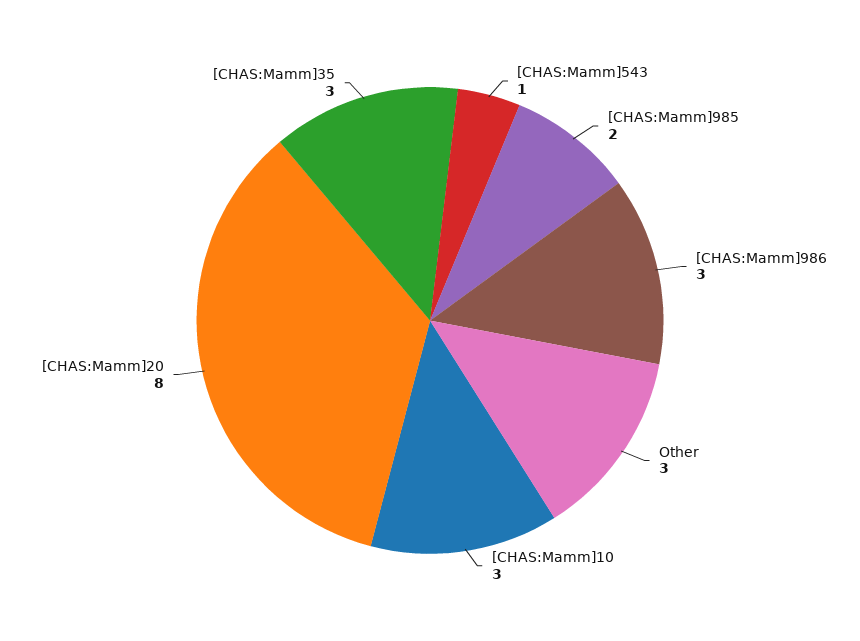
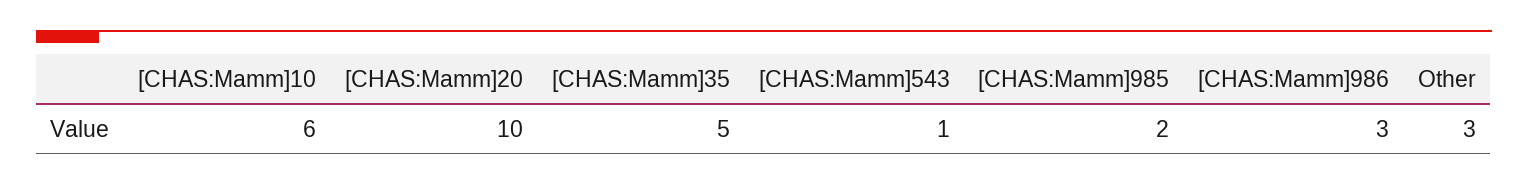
  {
    "[CHAS:Mamm]543": 1,
    "[CHAS:Mamm]985": 2,
    "[CHAS:Mamm]986": 3,
    "Other": 3,
-   "[CHAS:Mamm]10": 3,
+   "[CHAS:Mamm]10": 6,
-   "[CHAS:Mamm]20": 8,
+   "[CHAS:Mamm]20": 10,
-   "[CHAS:Mamm]35": 3
+   "[CHAS:Mamm]35": 5
  }

